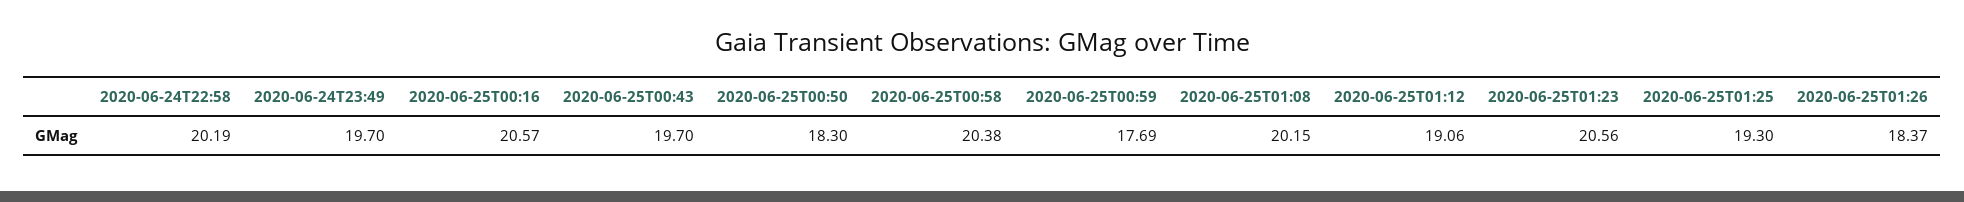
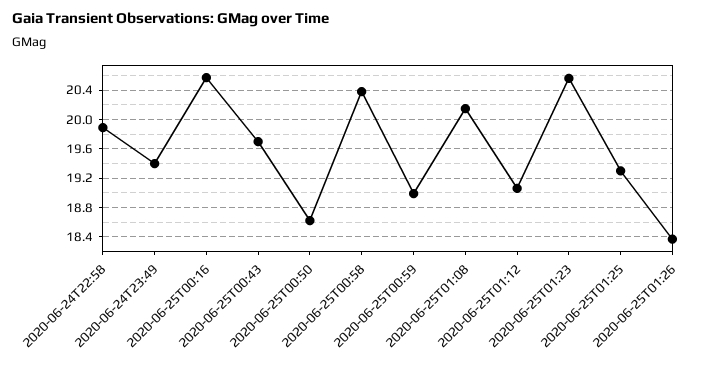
  {
-   "2020-06-24T22:58": 20.19,
+   "2020-06-24T22:58": 19.9,
-   "2020-06-24T23:49": 19.7,
+   "2020-06-24T23:49": 19.4,
    "2020-06-25T00:16": 20.57,
    "2020-06-25T00:43": 19.7,
-   "2020-06-25T00:50": 18.3,
+   "2020-06-25T00:50": 18.6,
    "2020-06-25T00:58": 20.38,
-   "2020-06-25T00:59": 17.69,
+   "2020-06-25T00:59": 19,
    "2020-06-25T01:08": 20.15,
    "2020-06-25T01:12": 19.06,
    "2020-06-25T01:23": 20.56,
    "2020-06-25T01:25": 19.3,
    "2020-06-25T01:26": 18.37
  }

